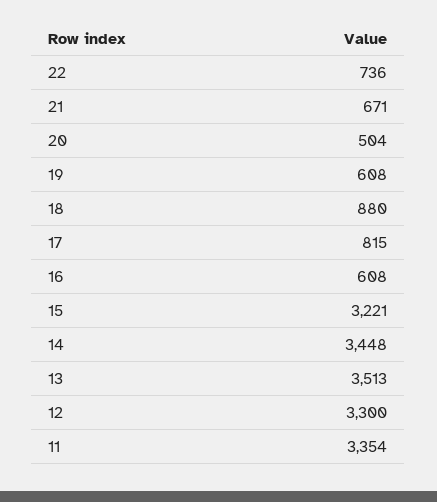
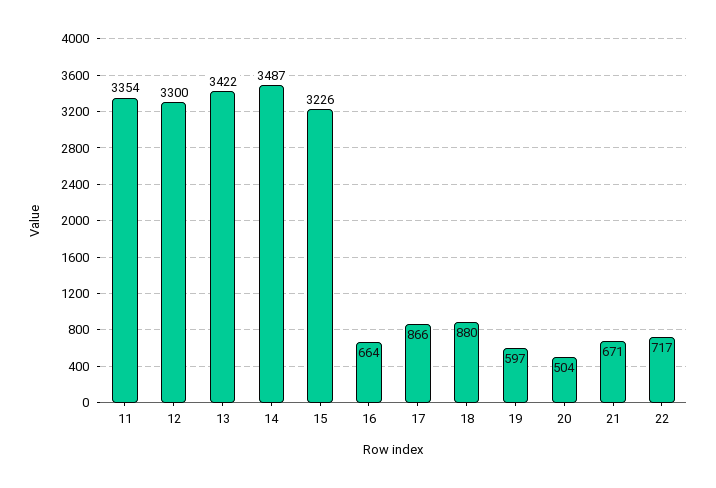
  {
-   "22": 736,
+   "22": 717,
    "21": 671,
    "20": 504,
-   "19": 608,
+   "19": 597,
    "18": 880,
-   "17": 815,
+   "17": 866,
-   "16": 608,
+   "16": 664,
-   "15": 3221,
+   "15": 3226,
-   "14": 3448,
+   "14": 3487,
-   "13": 3513,
+   "13": 3422,
    "12": 3300,
    "11": 3354
  }

